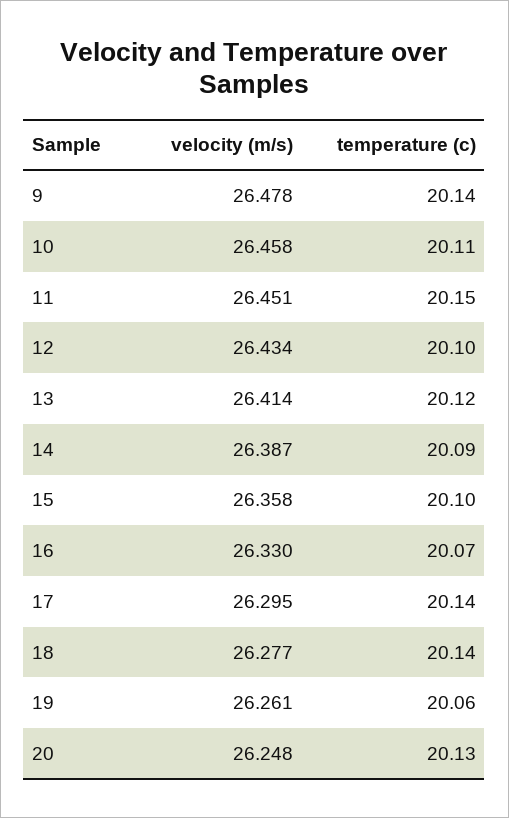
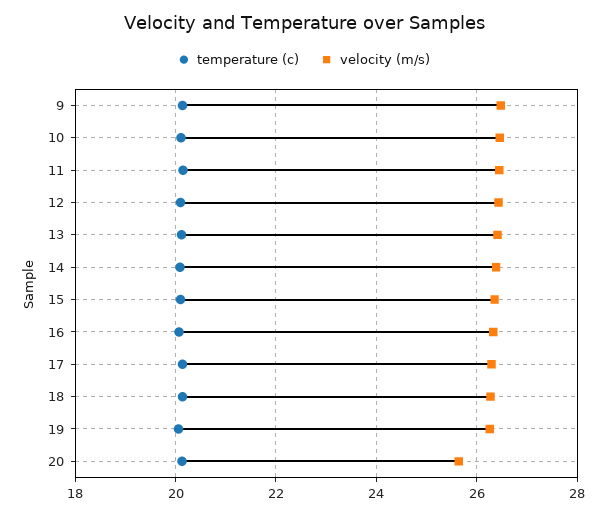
  {
    "velocity (m/s)": {
      "9": 26.478,
      "10": 26.458,
      "11": 26.451,
      "12": 26.434,
      "13": 26.414,
      "14": 26.387,
      "15": 26.358,
      "16": 26.33,
      "17": 26.295,
      "18": 26.277,
      "19": 26.261,
-     "20": 26.248
+     "20": 25.6
    },
    "temperature (c)": {
      "9": 20.14,
      "10": 20.11,
      "11": 20.15,
      "12": 20.1,
      "13": 20.12,
      "14": 20.09,
      "15": 20.1,
      "16": 20.07,
      "17": 20.14,
      "18": 20.14,
      "19": 20.06,
      "20": 20.13
    }
  }

